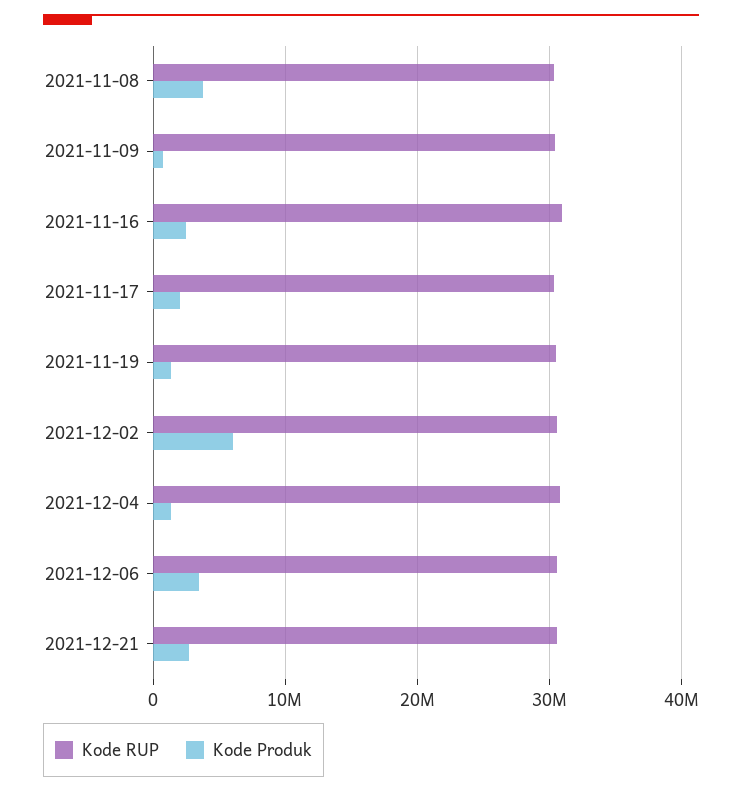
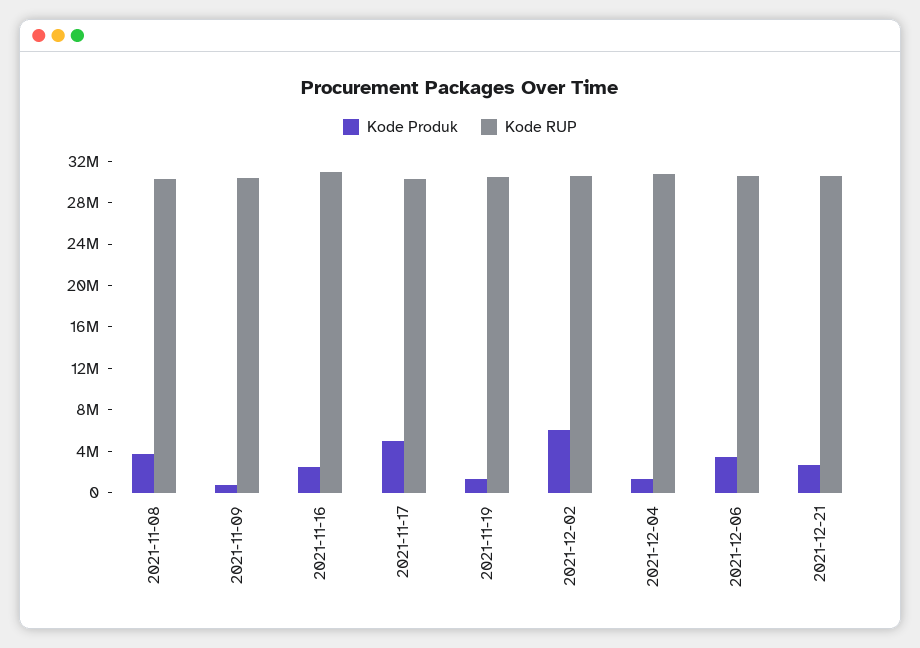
  {
    "Kode RUP": {
      "2021-11-08": 30000000,
      "2021-11-09": 30000000,
      "2021-11-16": 31000000,
      "2021-11-17": 30000000,
      "2021-11-19": 30000000,
      "2021-12-02": 31000000,
      "2021-12-04": 31000000,
      "2021-12-06": 31000000,
      "2021-12-21": 31000000
    },
    "Kode Produk": {
      "2021-11-08": 4000000,
      "2021-11-09": 1000000,
      "2021-11-16": 2000000,
-     "2021-11-17": 2000000,
+     "2021-11-17": 5000000,
      "2021-11-19": 1000000,
      "2021-12-02": 6000000,
      "2021-12-04": 1000000,
      "2021-12-06": 3000000,
      "2021-12-21": 3000000
    }
  }

